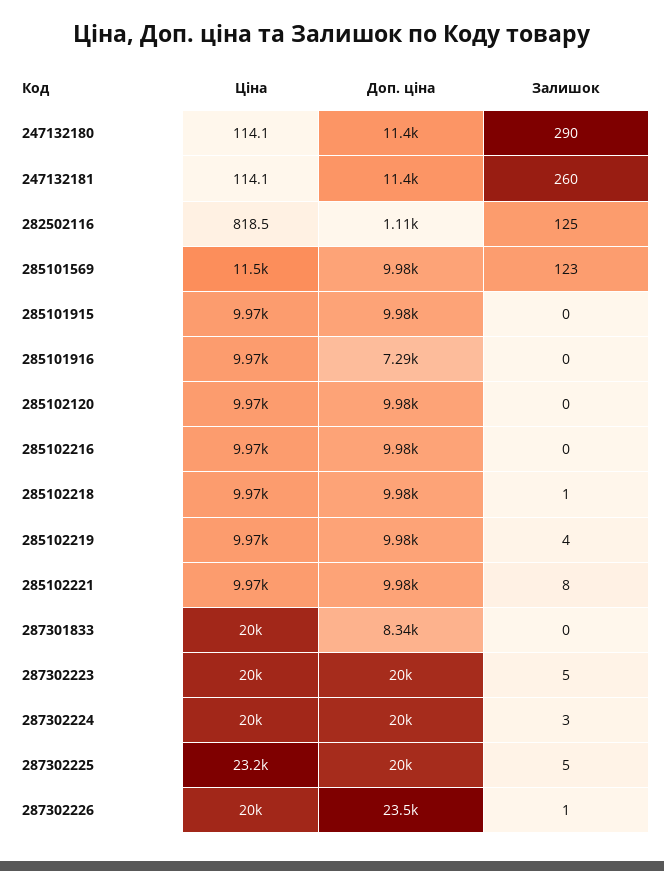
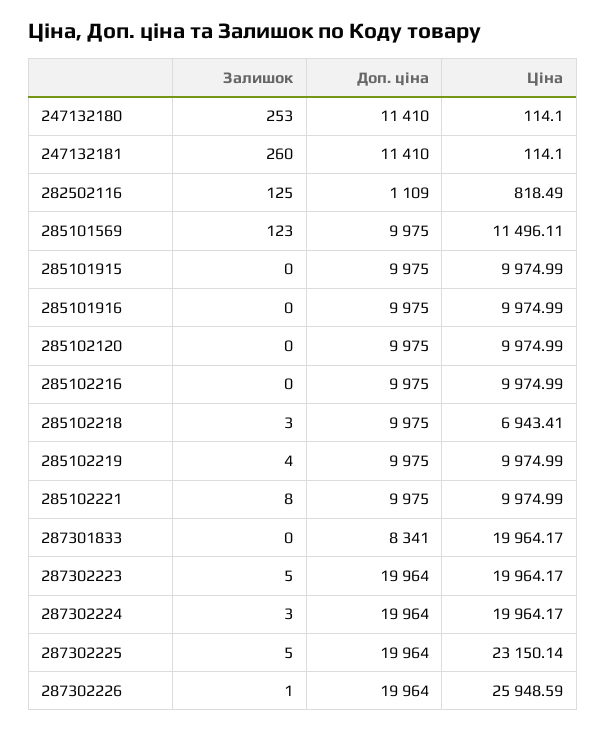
  {
    "Ціна": {
      "247132180": 114.1,
      "247132181": 114.1,
      "282502116": 818.49,
      "285101569": 11496.11,
      "285101915": 9974.99,
      "285101916": 9974.99,
      "285102120": 9974.99,
      "285102216": 9974.99,
-     "285102218": 9970,
+     "285102218": 6943.41,
      "285102219": 9974.99,
      "285102221": 9974.99,
      "287301833": 19964.17,
      "287302223": 19964.17,
      "287302224": 19964.17,
      "287302225": 23150.14,
-     "287302226": 20000
+     "287302226": 25948.59
    },
    "Доп. ціна": {
      "247132180": 11410,
      "247132181": 11410,
      "282502116": 1109,
      "285101569": 9975,
      "285101915": 9975,
-     "285101916": 7290,
+     "285101916": 9975,
      "285102120": 9975,
      "285102216": 9975,
      "285102218": 9975,
      "285102219": 9975,
      "285102221": 9975,
      "287301833": 8341,
      "287302223": 19964,
      "287302224": 19964,
      "287302225": 19964,
-     "287302226": 23500
+     "287302226": 19964
    },
    "Залишок": {
-     "247132180": 290,
+     "247132180": 253,
      "247132181": 260,
      "282502116": 125,
      "285101569": 123,
      "285101915": 0,
      "285101916": 0,
      "285102120": 0,
      "285102216": 0,
-     "285102218": 1,
+     "285102218": 3,
      "285102219": 4,
      "285102221": 8,
      "287301833": 0,
      "287302223": 5,
      "287302224": 3,
      "287302225": 5,
      "287302226": 1
    }
  }

